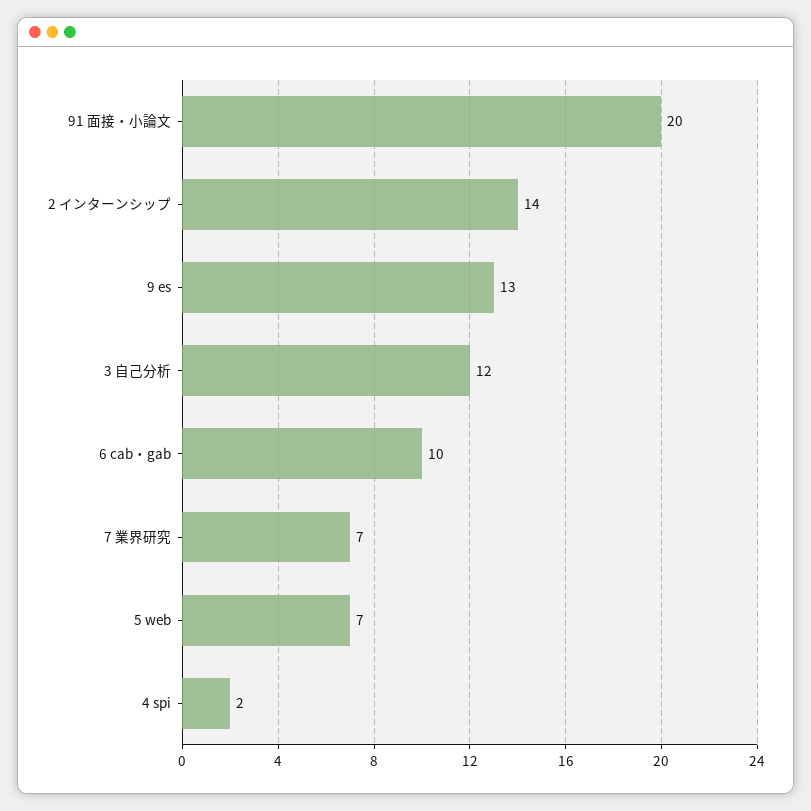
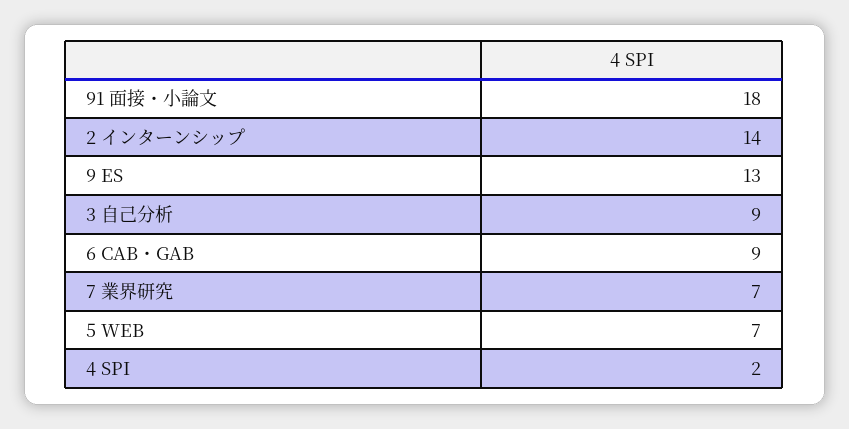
  {
-   "91 面接・小論文": 20,
+   "91 面接・小論文": 18,
    "2 インターンシップ": 14,
    "9 es": 13,
-   "3 自己分析": 12,
+   "3 自己分析": 9,
-   "6 cab・gab": 10,
+   "6 cab・gab": 9,
    "7 業界研究": 7,
    "5 web": 7,
    "4 spi": 2
  }

